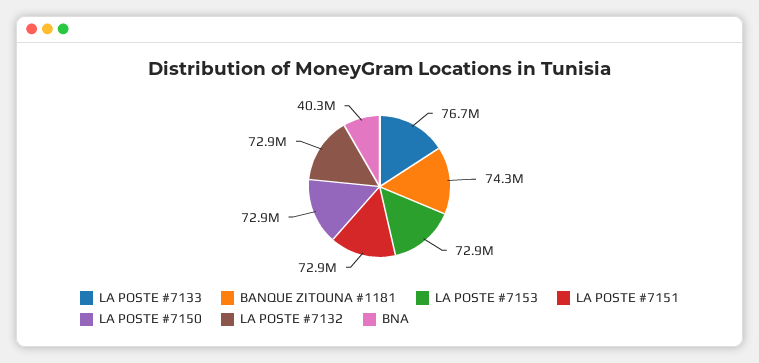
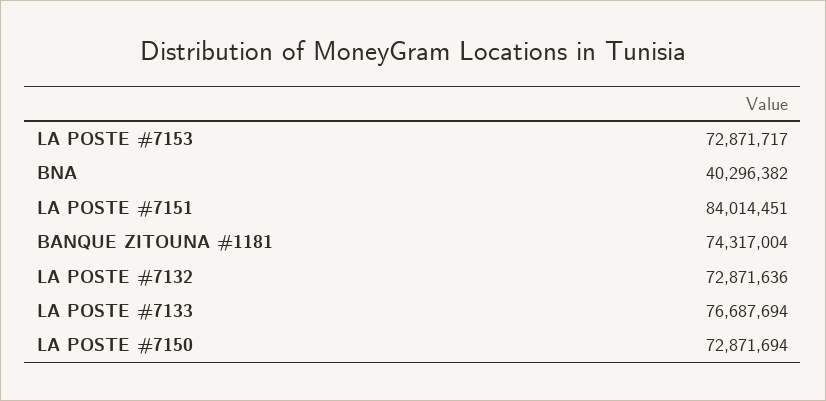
  {
    "LA POSTE #7133": 76687694,
    "BANQUE ZITOUNA #1181": 74317004,
    "LA POSTE #7153": 72871717,
-   "LA POSTE #7151": 72900000,
+   "LA POSTE #7151": 84014451,
    "LA POSTE #7150": 72871694,
    "LA POSTE #7132": 72871636,
    "BNA": 40296382
  }

